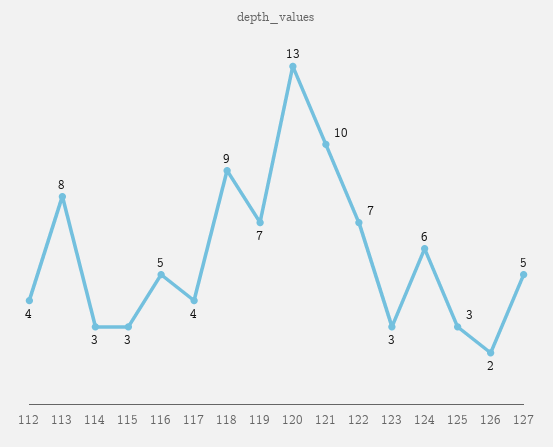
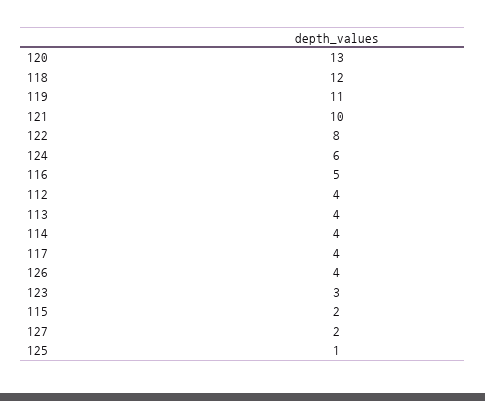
  {
    "112": 4,
-   "113": 8,
+   "113": 4,
-   "114": 3,
+   "114": 4,
-   "115": 3,
+   "115": 2,
    "116": 5,
    "117": 4,
-   "118": 9,
+   "118": 12,
-   "119": 7,
+   "119": 11,
    "120": 13,
    "121": 10,
-   "122": 7,
+   "122": 8,
    "123": 3,
    "124": 6,
-   "125": 3,
+   "125": 1,
-   "126": 2,
+   "126": 4,
-   "127": 5
+   "127": 2
  }

